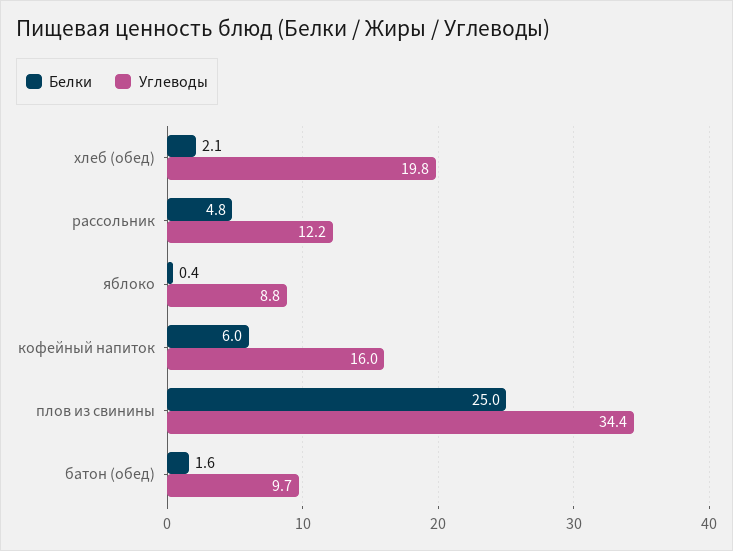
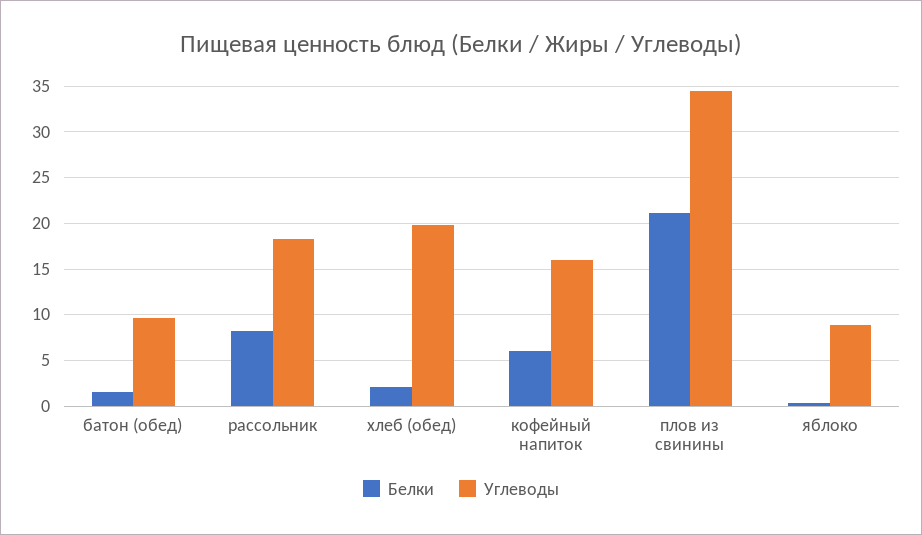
  {
    "Белки": {
      "хлеб (обед)": 2.1,
-     "рассольник": 4.8,
+     "рассольник": 8,
      "яблоко": 0.4,
      "кофейный напиток": 6,
-     "плов из свинины": 25,
+     "плов из свинины": 21,
      "батон (обед)": 1.6
    },
    "Углеводы": {
      "хлеб (обед)": 19.8,
-     "рассольник": 12.2,
+     "рассольник": 18,
      "яблоко": 8.8,
      "кофейный напиток": 16,
      "плов из свинины": 34.4,
      "батон (обед)": 9.7
    }
  }

